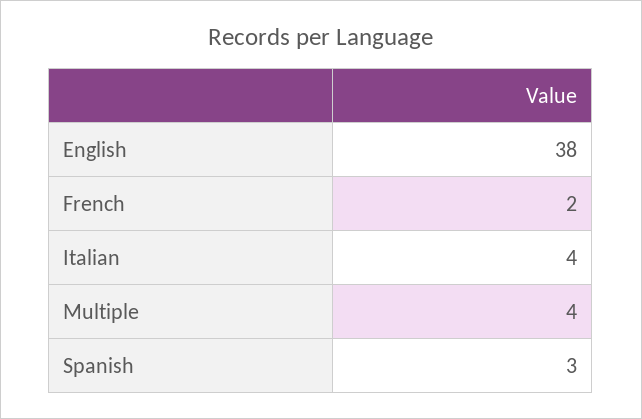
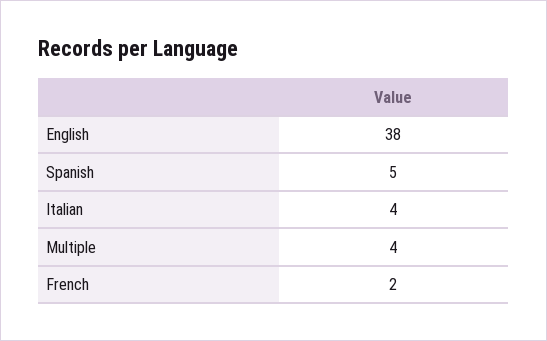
  {
    "English": 38,
    "French": 2,
    "Italian": 4,
    "Multiple": 4,
-   "Spanish": 3
+   "Spanish": 5
  }

